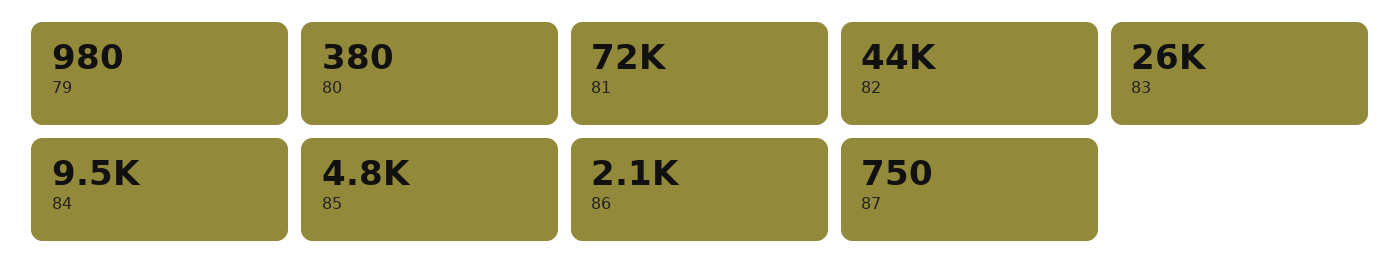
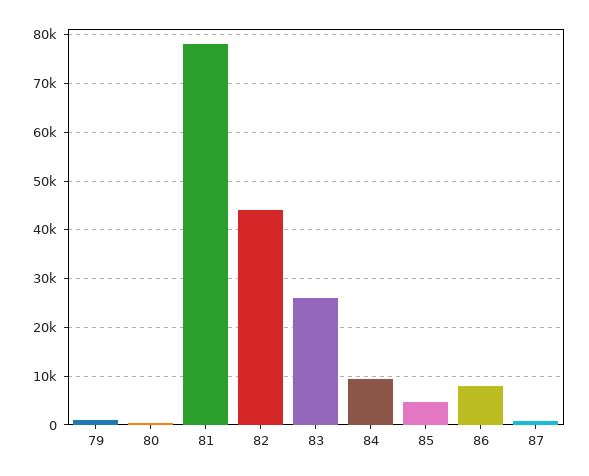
  {
    "79": 980,
    "80": 380,
-   "81": 72000,
+   "81": 78000,
    "82": 44000,
    "83": 26000,
    "84": 9500,
    "85": 4800,
-   "86": 2100,
+   "86": 8000,
    "87": 750
  }

